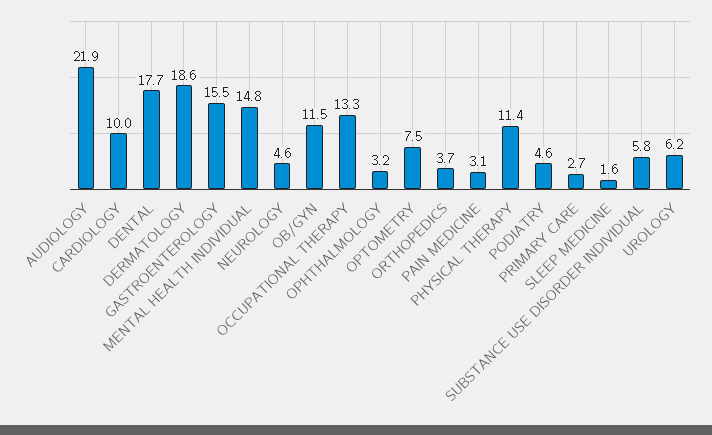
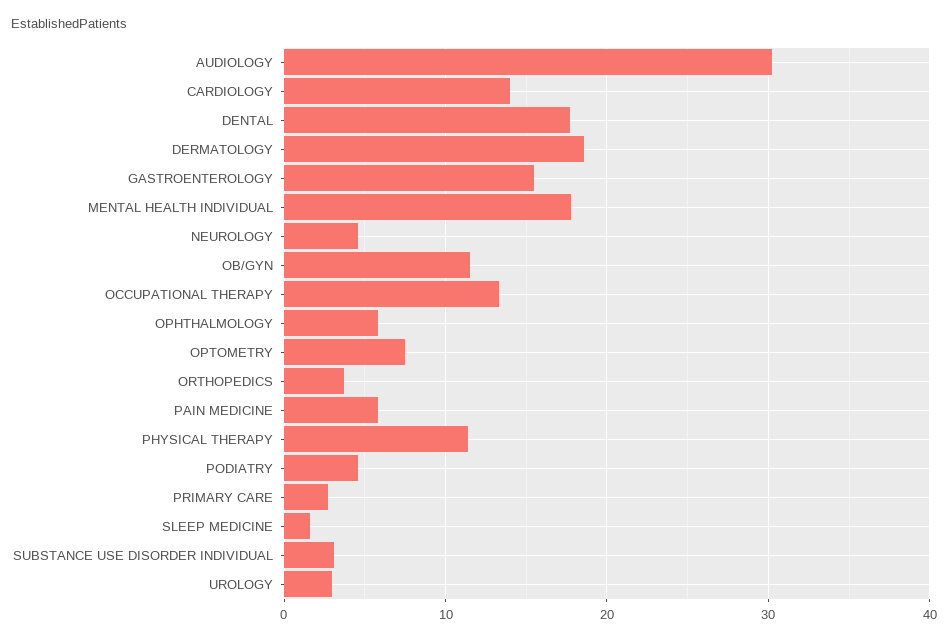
  {
-   "AUDIOLOGY": 21.9,
+   "AUDIOLOGY": 30,
-   "CARDIOLOGY": 10,
+   "CARDIOLOGY": 14,
    "DENTAL": 17.7,
    "DERMATOLOGY": 18.6,
    "GASTROENTEROLOGY": 15.5,
-   "MENTAL HEALTH INDIVIDUAL": 14.8,
+   "MENTAL HEALTH INDIVIDUAL": 18,
    "NEUROLOGY": 4.6,
    "OB/GYN": 11.5,
    "OCCUPATIONAL THERAPY": 13.3,
-   "OPHTHALMOLOGY": 3.2,
+   "OPHTHALMOLOGY": 6,
    "OPTOMETRY": 7.5,
    "ORTHOPEDICS": 3.7,
-   "PAIN MEDICINE": 3.1,
+   "PAIN MEDICINE": 6,
    "PHYSICAL THERAPY": 11.4,
    "PODIATRY": 4.6,
    "PRIMARY CARE": 2.7,
    "SLEEP MEDICINE": 1.6,
-   "SUBSTANCE USE DISORDER INDIVIDUAL": 5.8,
+   "SUBSTANCE USE DISORDER INDIVIDUAL": 3,
-   "UROLOGY": 6.2
+   "UROLOGY": 3
  }

